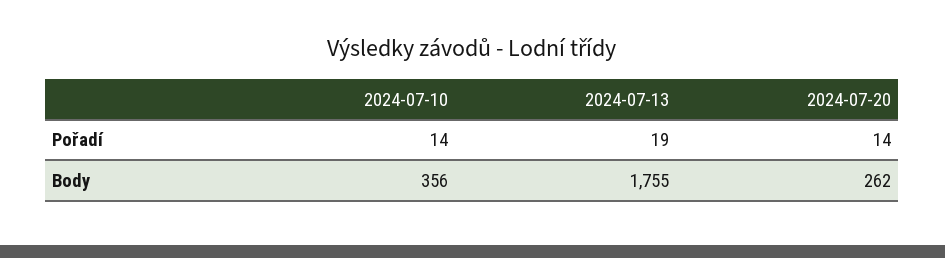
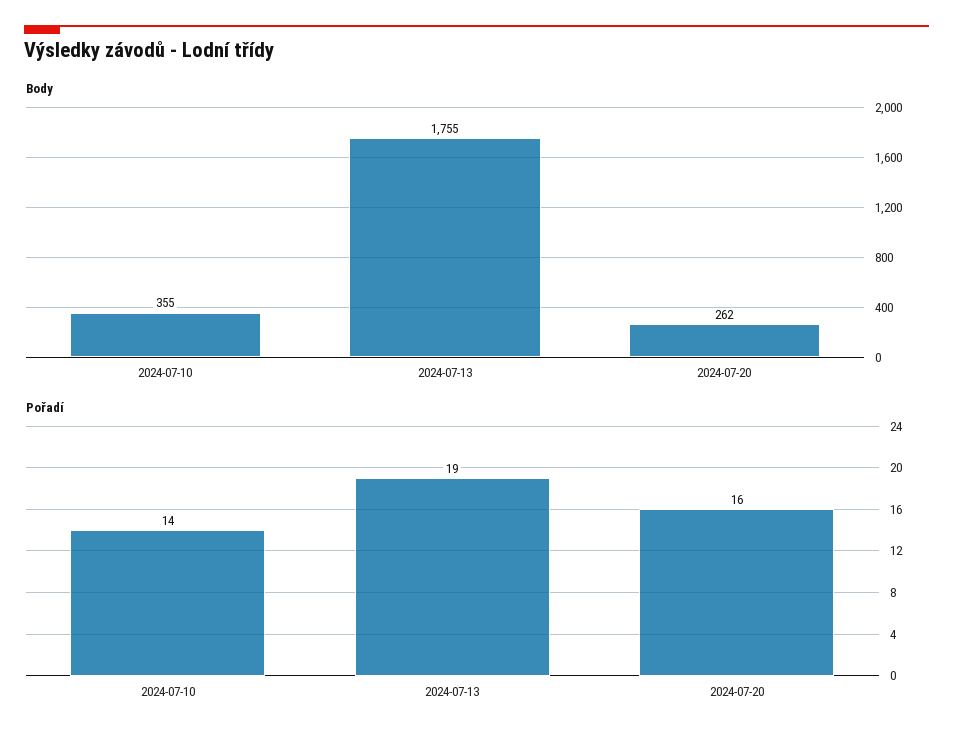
  {
    "Pořadí": {
      "2024-07-10": 14,
      "2024-07-13": 19,
-     "2024-07-20": 14
+     "2024-07-20": 16
    },
    "Body": {
-     "2024-07-10": 356,
+     "2024-07-10": 355,
      "2024-07-13": 1755,
      "2024-07-20": 262
    }
  }

